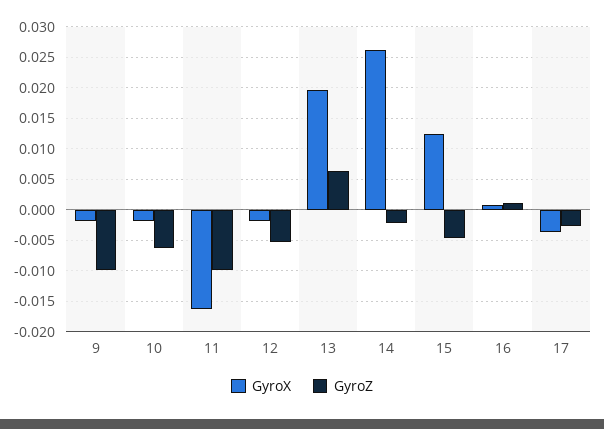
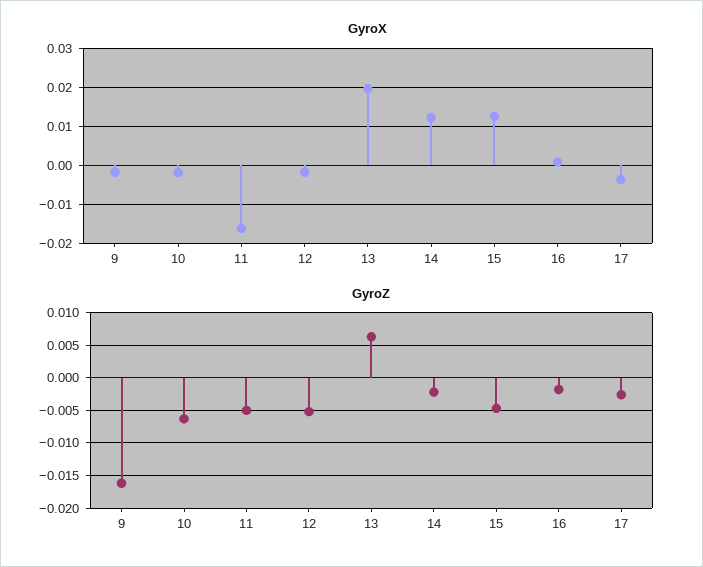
  {
    "GyroX": {
      "9": -0.002,
      "10": -0.002,
      "11": -0.016,
      "12": -0.002,
      "13": 0.02,
-     "14": 0.026,
+     "14": 0.012,
      "15": 0.013,
      "16": 0.001,
      "17": -0.004
    },
    "GyroZ": {
-     "9": -0.01,
+     "9": -0.016,
      "10": -0.006,
-     "11": -0.01,
+     "11": -0.005,
      "12": -0.005,
      "13": 0.006,
      "14": -0.002,
      "15": -0.005,
-     "16": 0.001,
+     "16": -0.002,
      "17": -0.003
    }
  }

